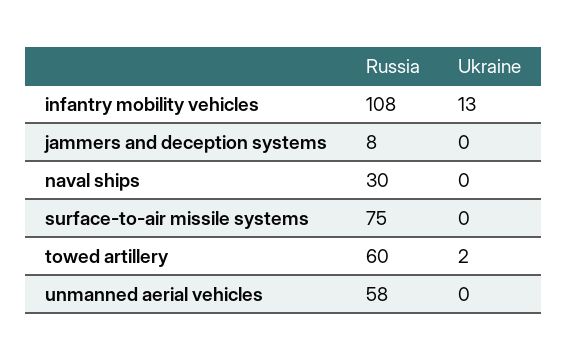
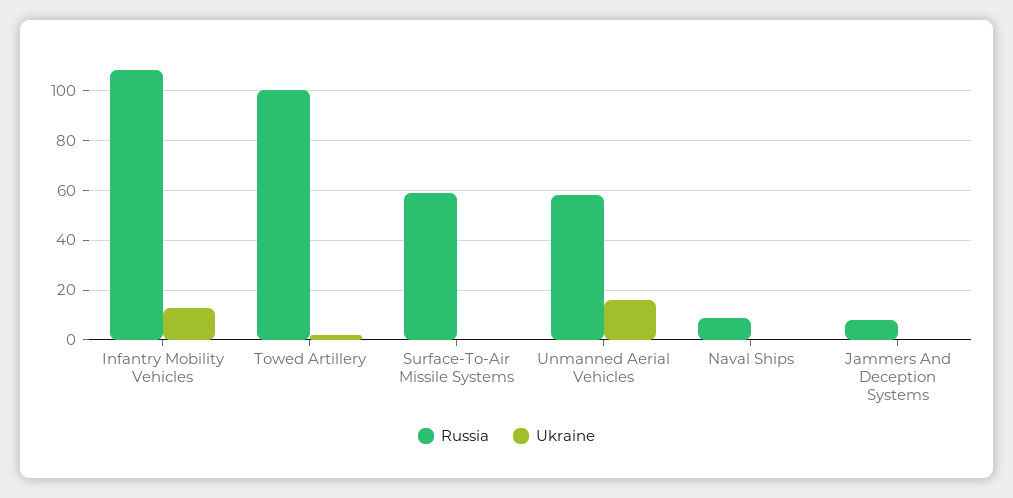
  {
    "Russia": {
      "infantry mobility vehicles": 108,
      "jammers and deception systems": 8,
-     "naval ships": 30,
+     "naval ships": 10,
-     "surface-to-air missile systems": 75,
+     "surface-to-air missile systems": 60,
-     "towed artillery": 60,
+     "towed artillery": 100,
      "unmanned aerial vehicles": 58
    },
    "Ukraine": {
      "infantry mobility vehicles": 13,
      "jammers and deception systems": 0,
      "naval ships": 0,
      "surface-to-air missile systems": 0,
      "towed artillery": 2,
-     "unmanned aerial vehicles": 0
+     "unmanned aerial vehicles": 15
    }
  }

